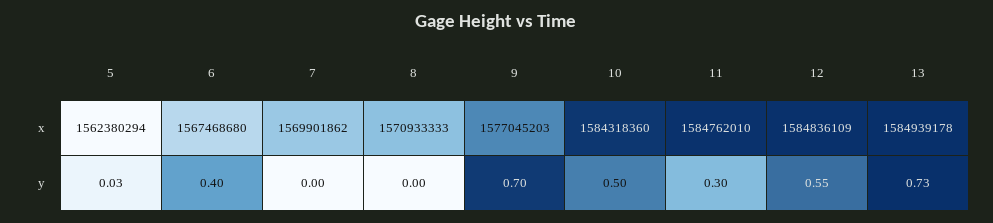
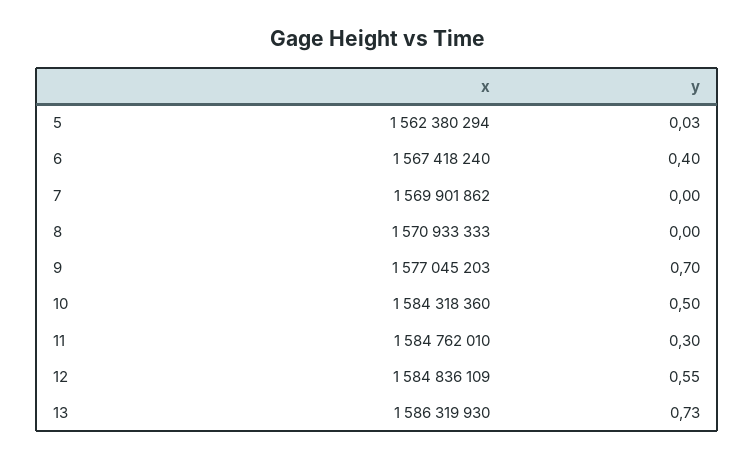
  {
    "5": {
      "x": 1562380294,
      "y": 0.03
    },
    "6": {
-     "x": 1567468680,
+     "x": 1567418240,
      "y": 0.4
    },
    "7": {
      "x": 1569901862,
      "y": 0
    },
    "8": {
      "x": 1570933333,
      "y": 0
    },
    "9": {
      "x": 1577045203,
      "y": 0.7
    },
    "10": {
      "x": 1584318360,
      "y": 0.5
    },
    "11": {
      "x": 1584762010,
      "y": 0.3
    },
    "12": {
      "x": 1584836109,
      "y": 0.55
    },
    "13": {
-     "x": 1584939178,
+     "x": 1586319930,
      "y": 0.73
    }
  }

